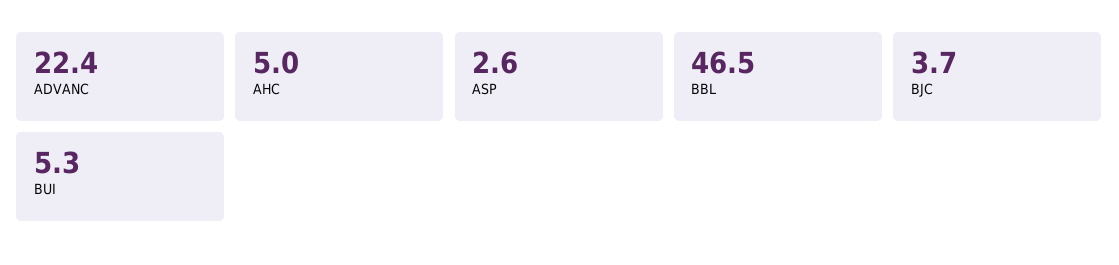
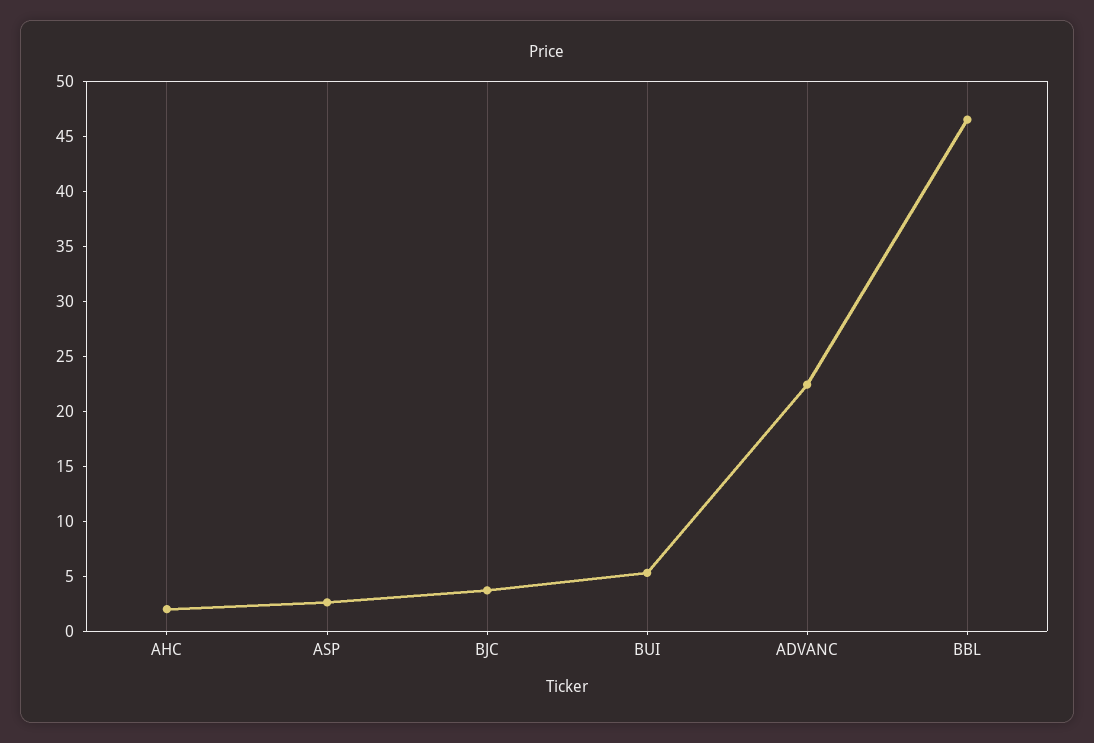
  {
    "ADVANC": 22.4,
-   "AHC": 5,
+   "AHC": 2,
    "ASP": 2.6,
    "BBL": 46.5,
    "BJC": 3.7,
    "BUI": 5.3
  }

